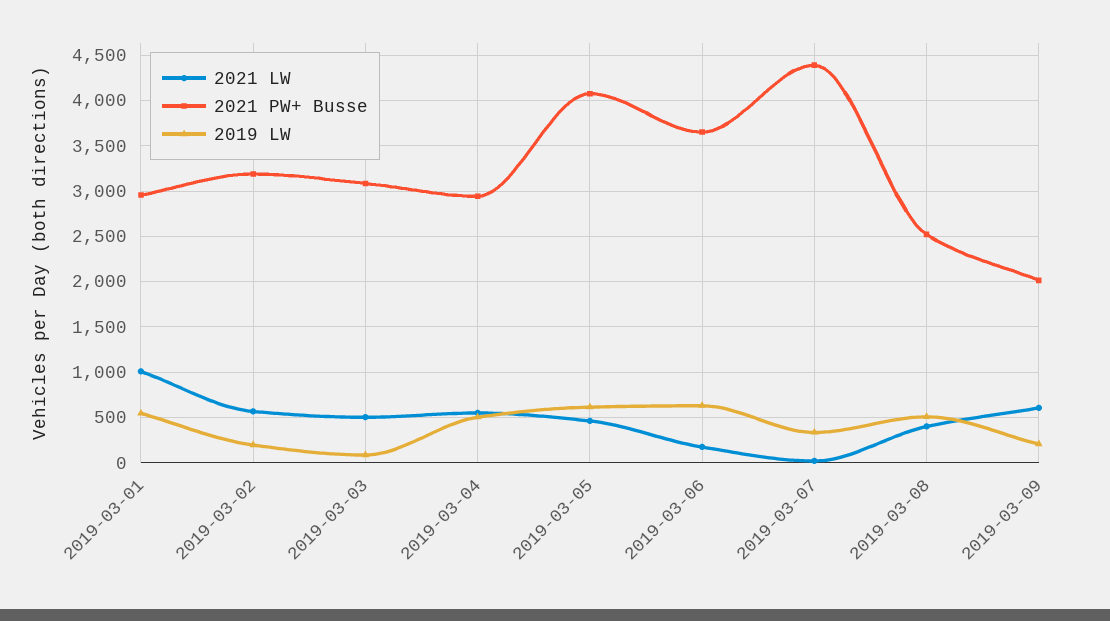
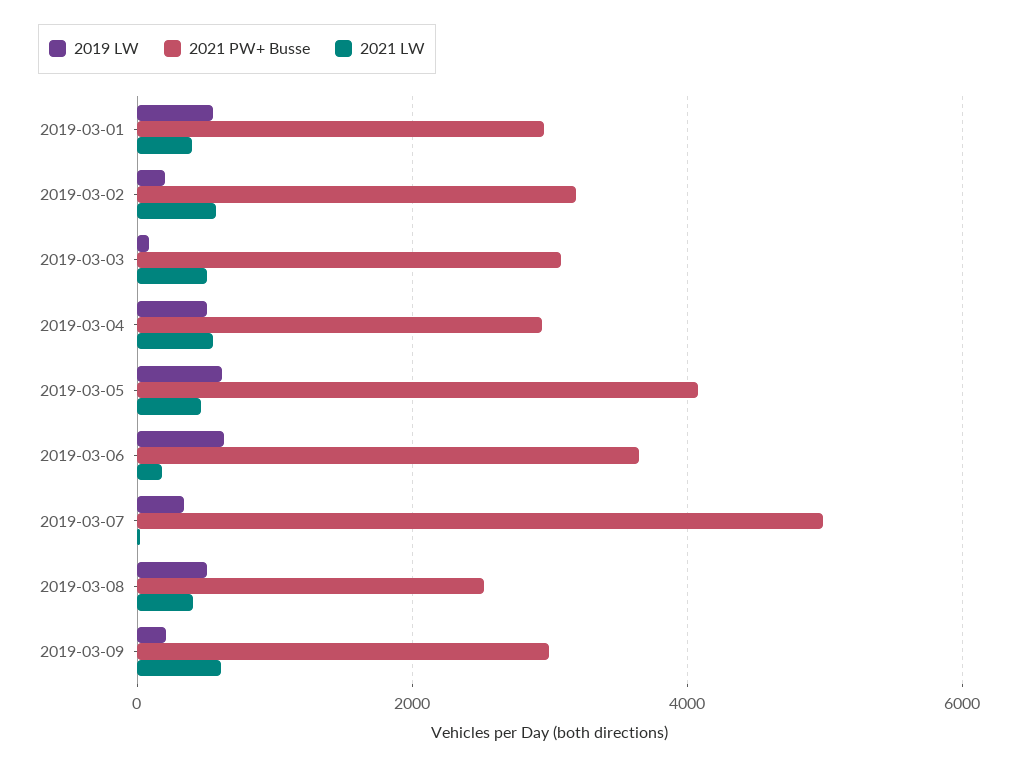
  {
    "2021 LW": {
-     "2019-03-01": 1000,
+     "2019-03-01": 400,
      "2019-03-02": 600,
      "2019-03-03": 500,
      "2019-03-04": 600,
      "2019-03-05": 500,
      "2019-03-06": 200,
      "2019-03-07": 0,
      "2019-03-08": 400,
      "2019-03-09": 600
    },
    "2021 PW+ Busse": {
      "2019-03-01": 3000,
      "2019-03-02": 3200,
      "2019-03-03": 3100,
      "2019-03-04": 2900,
      "2019-03-05": 4100,
      "2019-03-06": 3700,
-     "2019-03-07": 4400,
+     "2019-03-07": 5000,
      "2019-03-08": 2500,
-     "2019-03-09": 2000
+     "2019-03-09": 3000
    },
    "2019 LW": {
      "2019-03-01": 500,
      "2019-03-02": 200,
      "2019-03-03": 100,
      "2019-03-04": 500,
      "2019-03-05": 600,
      "2019-03-06": 600,
      "2019-03-07": 300,
      "2019-03-08": 500,
      "2019-03-09": 200
    }
  }

